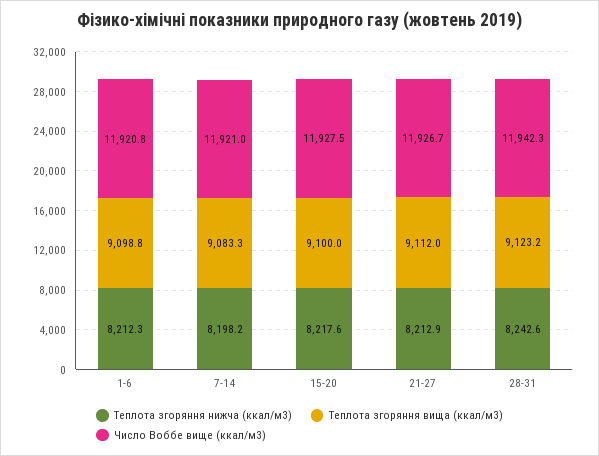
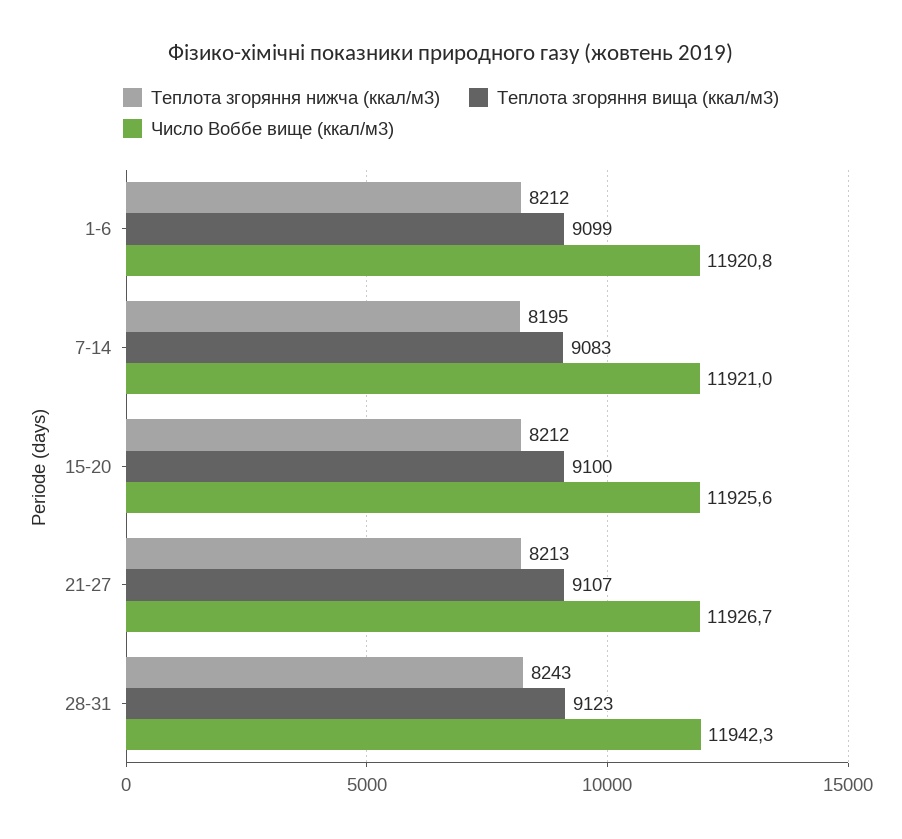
  {
    "Теплота згоряння нижча (ккал/м3)": {
      "1-6": 8212.3,
-     "7-14": 8198.2,
+     "7-14": 8195,
-     "15-20": 8217.6,
+     "15-20": 8212,
      "21-27": 8212.9,
      "28-31": 8242.6
    },
    "Теплота згоряння вища (ккал/м3)": {
      "1-6": 9098.8,
      "7-14": 9083.3,
      "15-20": 9100,
-     "21-27": 9112,
+     "21-27": 9107,
      "28-31": 9123.2
    },
    "Число Воббе вище (ккал/м3)": {
      "1-6": 11920.8,
      "7-14": 11921,
-     "15-20": 11927.5,
+     "15-20": 11925.6,
      "21-27": 11926.7,
      "28-31": 11942.3
    }
  }

